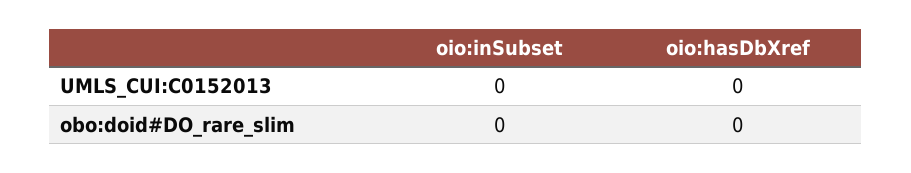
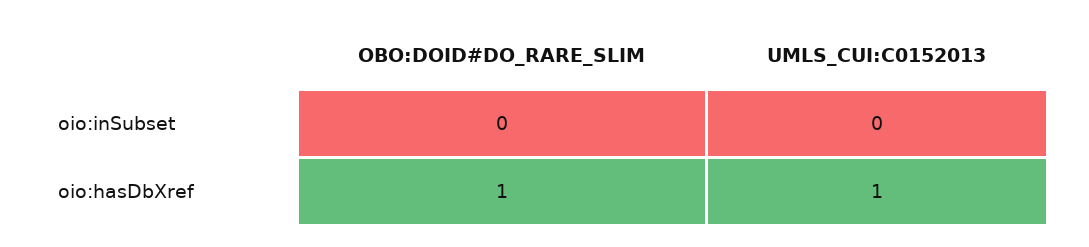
  {
    "oio:inSubset": {
      "UMLS_CUI:C0152013": 0,
      "obo:doid#DO_rare_slim": 0
    },
    "oio:hasDbXref": {
-     "UMLS_CUI:C0152013": 0,
+     "UMLS_CUI:C0152013": 1,
-     "obo:doid#DO_rare_slim": 0
+     "obo:doid#DO_rare_slim": 1
    }
  }

